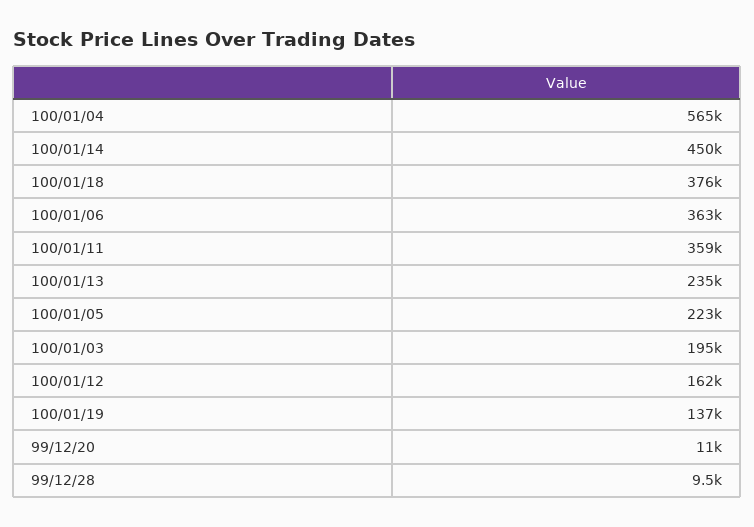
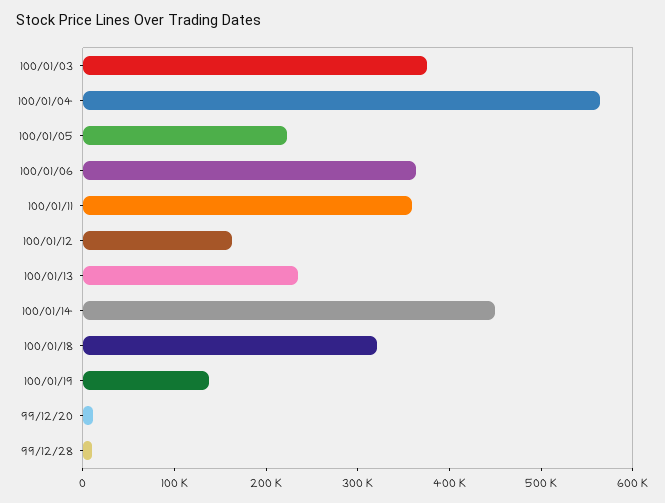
  {
    "100/01/04": 565000,
    "100/01/14": 450000,
-   "100/01/18": 376000,
+   "100/01/18": 320000,
    "100/01/06": 363000,
    "100/01/11": 359000,
    "100/01/13": 235000,
    "100/01/05": 223000,
-   "100/01/03": 195000,
+   "100/01/03": 380000,
    "100/01/12": 162000,
    "100/01/19": 137000,
    "99/12/20": 11000,
    "99/12/28": 9500
  }

